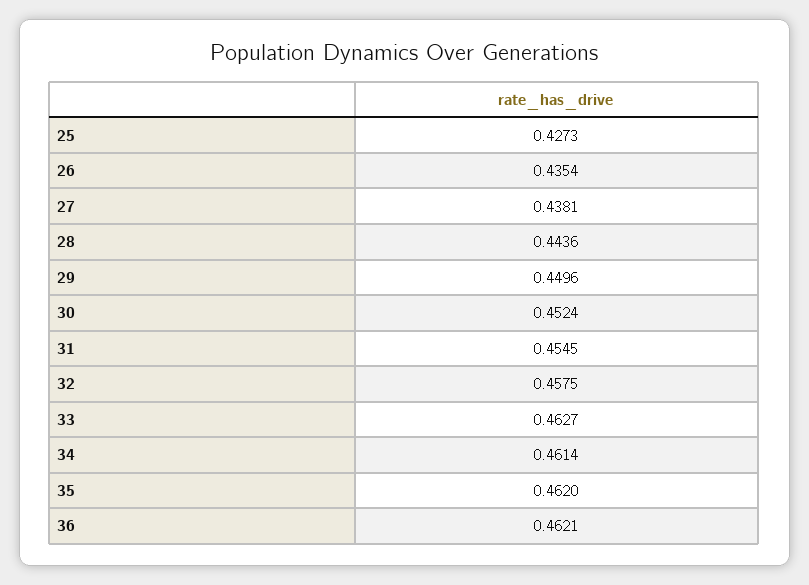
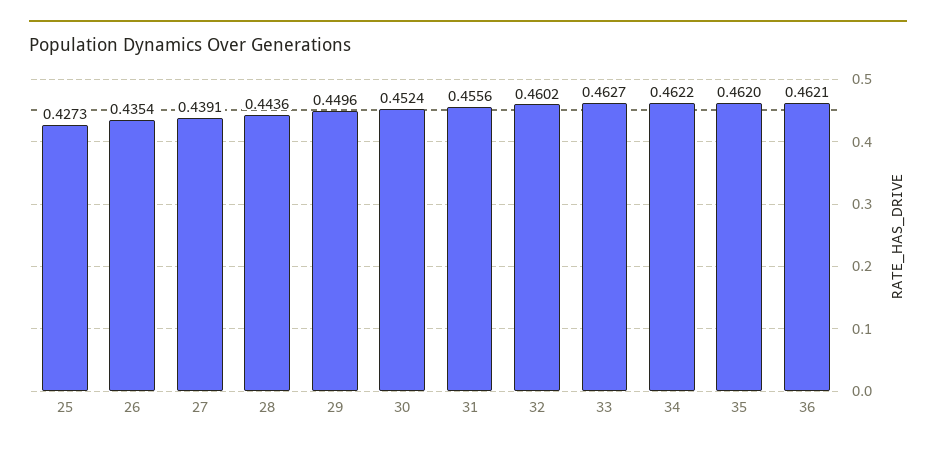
  {
    "25": 0.4273,
    "26": 0.4354,
-   "27": 0.4381,
+   "27": 0.4391,
    "28": 0.4436,
    "29": 0.4496,
    "30": 0.4524,
-   "31": 0.4545,
+   "31": 0.4556,
-   "32": 0.4575,
+   "32": 0.4602,
    "33": 0.4627,
-   "34": 0.4614,
+   "34": 0.4622,
    "35": 0.462,
    "36": 0.4621
  }

